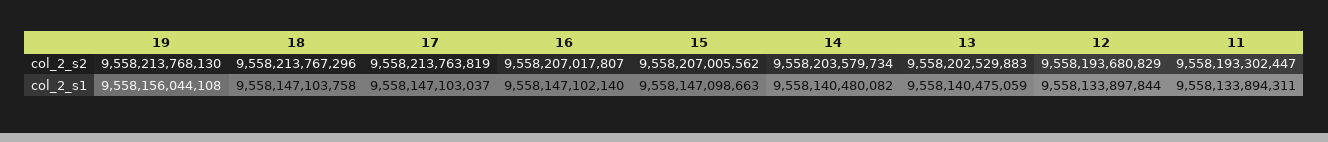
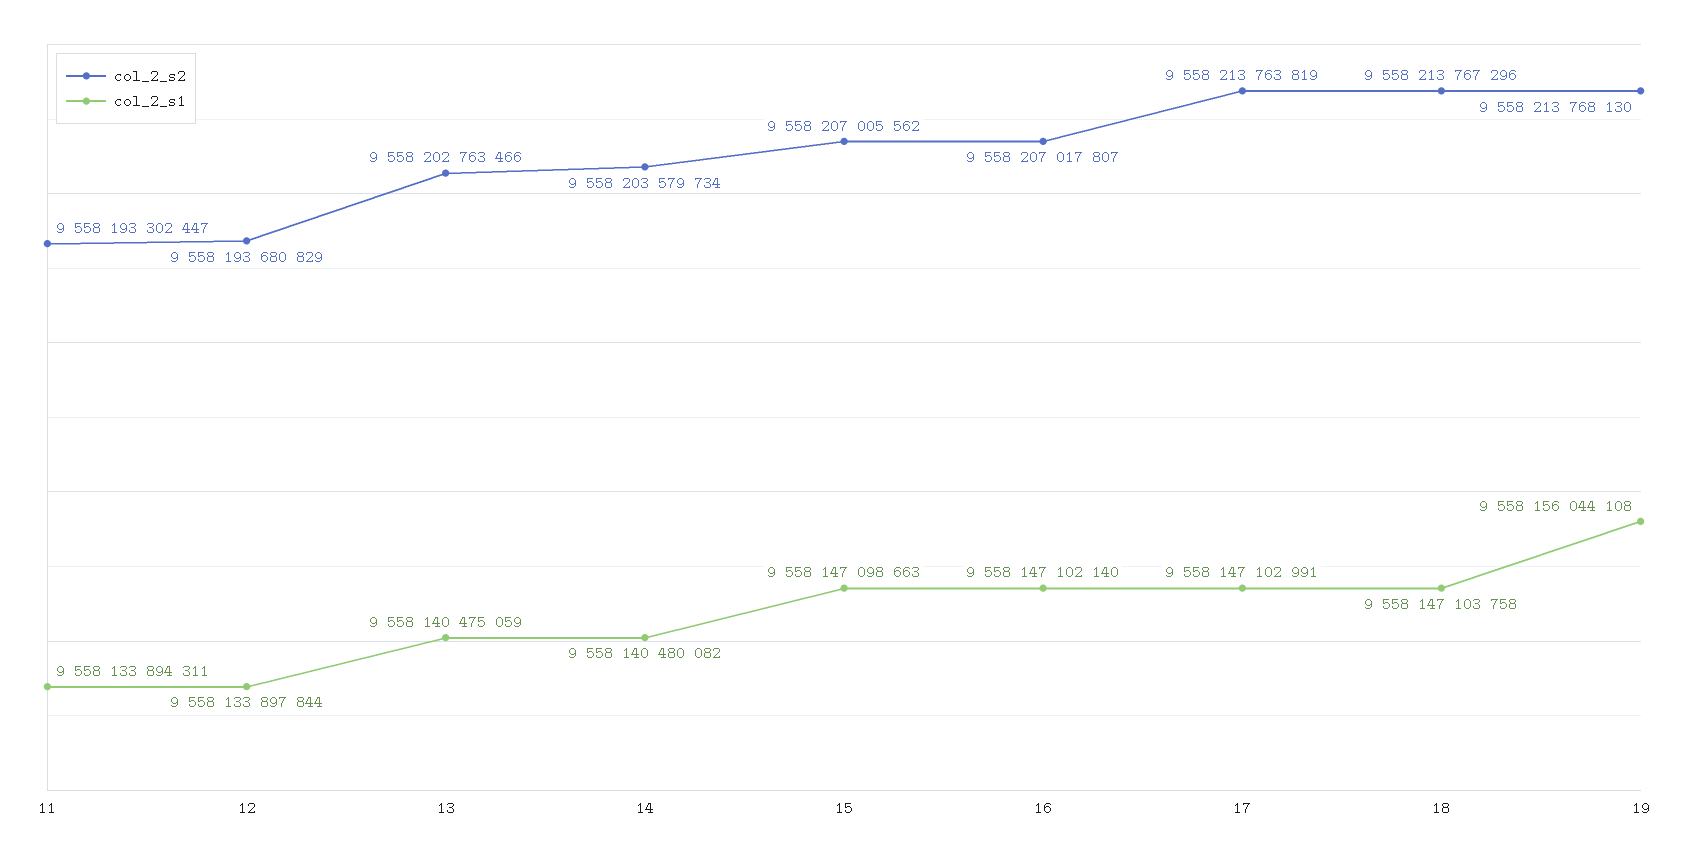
  {
    "col_2_s2": {
      "19": 9558213768130,
      "18": 9558213767296,
      "17": 9558213763819,
      "16": 9558207017807,
      "15": 9558207005562,
      "14": 9558203579734,
-     "13": 9558202529883,
+     "13": 9558202763466,
      "12": 9558193680829,
      "11": 9558193302447
    },
    "col_2_s1": {
      "19": 9558156044108,
      "18": 9558147103758,
-     "17": 9558147103037,
+     "17": 9558147102991,
      "16": 9558147102140,
      "15": 9558147098663,
      "14": 9558140480082,
      "13": 9558140475059,
      "12": 9558133897844,
      "11": 9558133894311
    }
  }

